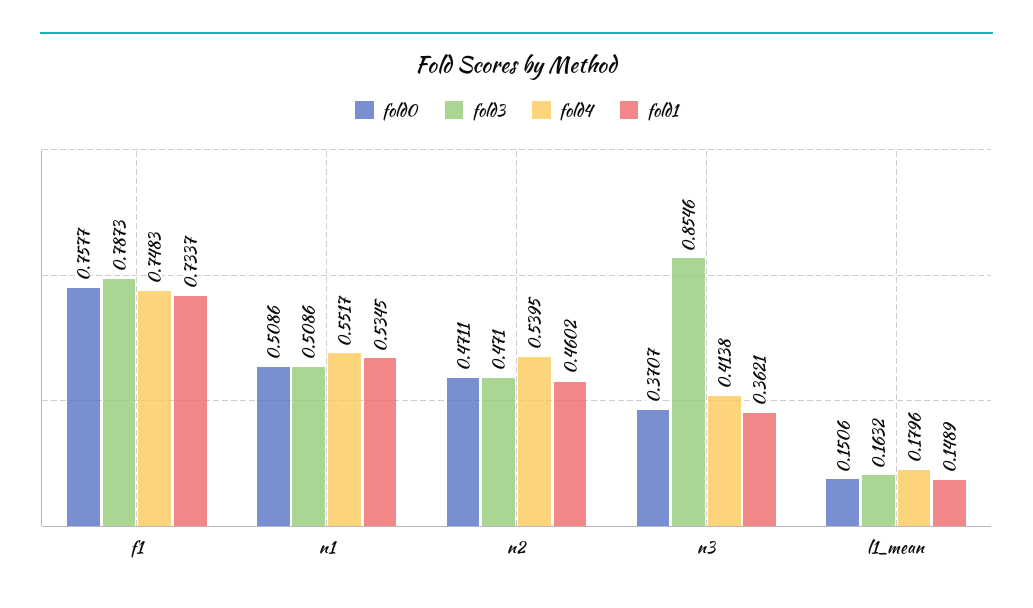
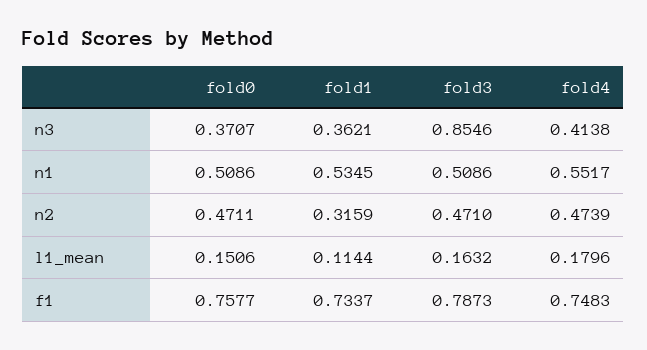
  {
    "fold0": {
      "f1": 0.7577,
      "n1": 0.5086,
      "n2": 0.4711,
      "n3": 0.3707,
      "l1_mean": 0.1506
    },
    "fold3": {
      "f1": 0.7873,
      "n1": 0.5086,
      "n2": 0.471,
      "n3": 0.8546,
      "l1_mean": 0.1632
    },
    "fold4": {
      "f1": 0.7483,
      "n1": 0.5517,
-     "n2": 0.5395,
+     "n2": 0.4739,
      "n3": 0.4138,
      "l1_mean": 0.1796
    },
    "fold1": {
      "f1": 0.7337,
      "n1": 0.5345,
-     "n2": 0.4602,
+     "n2": 0.3159,
      "n3": 0.3621,
-     "l1_mean": 0.1489
+     "l1_mean": 0.1144
    }
  }

